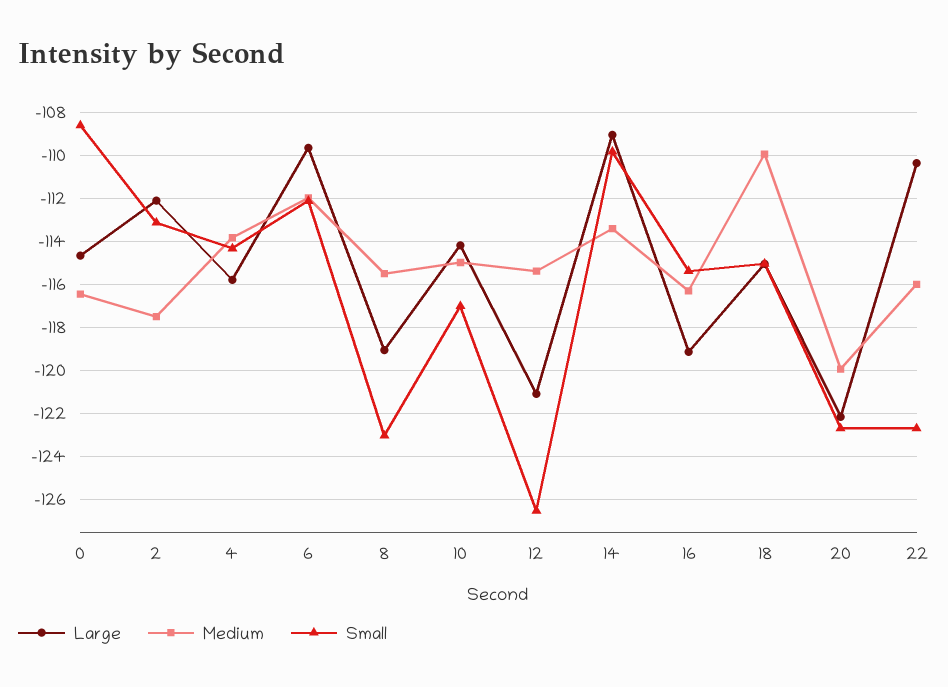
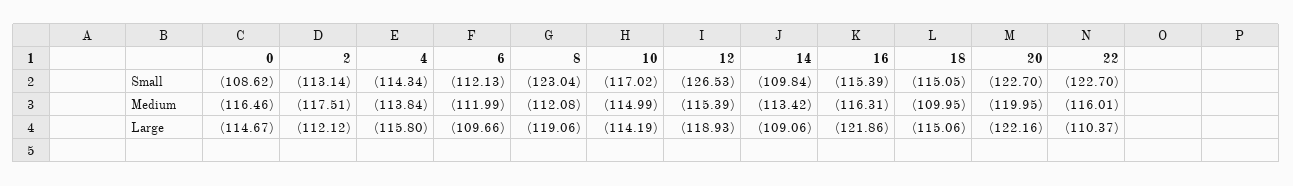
  {
    "Large": {
      "0": -114.67,
      "2": -112.12,
      "4": -115.8,
      "6": -109.66,
      "8": -119.06,
      "10": -114.19,
-     "12": -121,
+     "12": -118.93,
      "14": -109.06,
-     "16": -119,
+     "16": -121.86,
      "18": -115.06,
      "20": -122.16,
      "22": -110.37
    },
    "Medium": {
      "0": -116.46,
      "2": -117.51,
      "4": -113.84,
      "6": -111.99,
-     "8": -115.5,
+     "8": -112.08,
      "10": -114.99,
      "12": -115.39,
      "14": -113.42,
      "16": -116.31,
      "18": -109.95,
      "20": -119.95,
      "22": -116.01
    },
    "Small": {
      "0": -108.62,
      "2": -113.14,
      "4": -114.34,
      "6": -112.13,
      "8": -123.04,
      "10": -117.02,
      "12": -126.53,
      "14": -109.84,
      "16": -115.39,
      "18": -115.05,
      "20": -122.7,
      "22": -122.7
    }
  }

